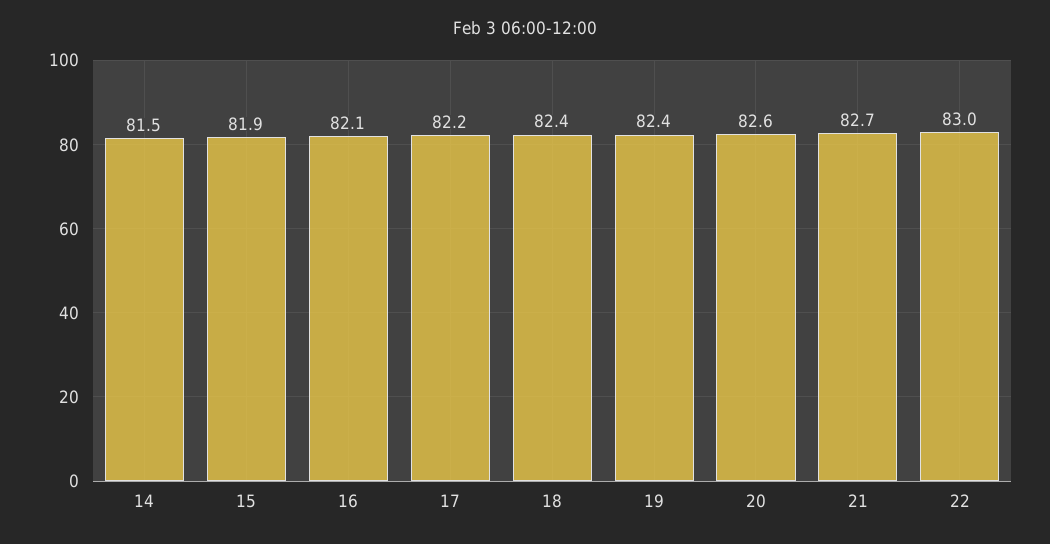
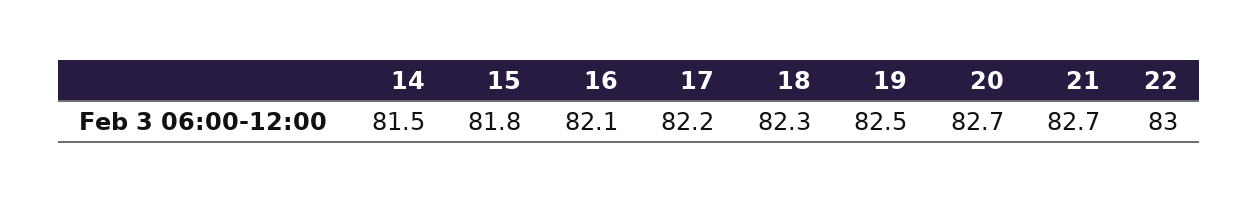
  {
    "14": 81.5,
-   "15": 81.9,
+   "15": 81.8,
    "16": 82.1,
    "17": 82.2,
-   "18": 82.4,
+   "18": 82.3,
-   "19": 82.4,
+   "19": 82.5,
-   "20": 82.6,
+   "20": 82.7,
    "21": 82.7,
    "22": 83
  }

